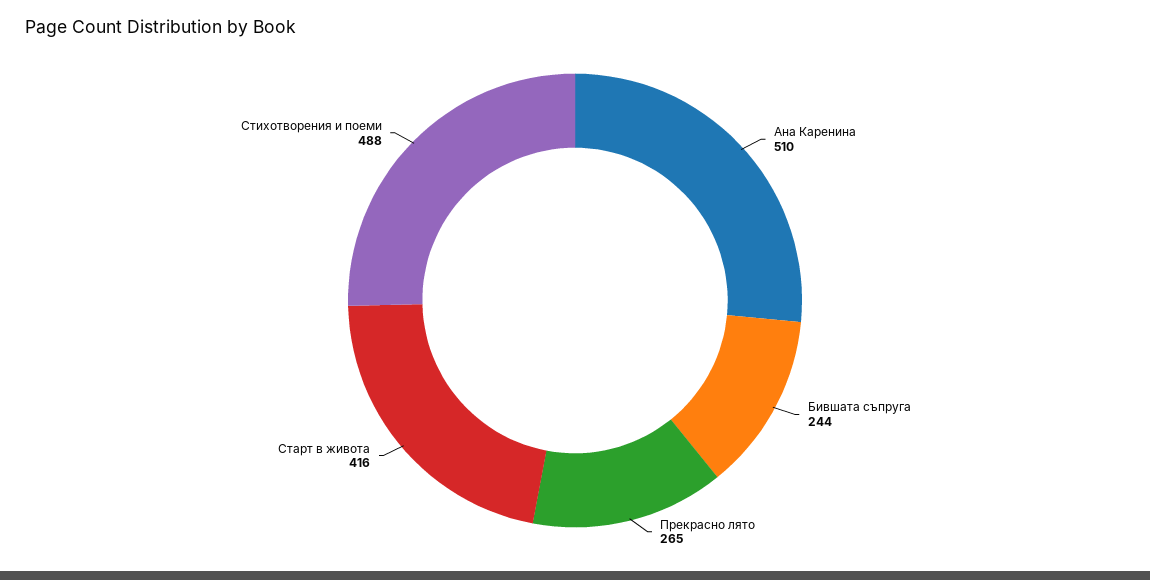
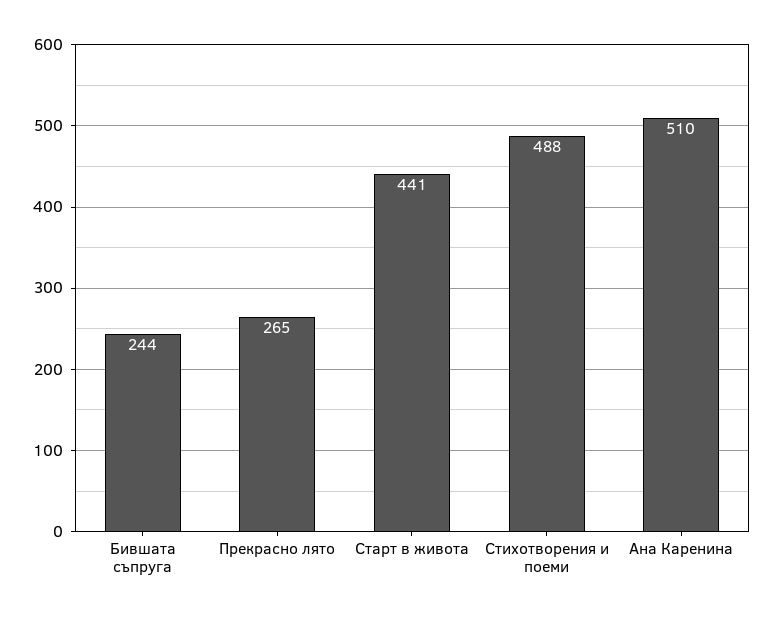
  {
    "Ана Каренина": 510,
    "Бившата съпруга": 244,
    "Прекрасно лято": 265,
-   "Старт в живота": 416,
+   "Старт в живота": 441,
    "Стихотворения и поеми": 488
  }

